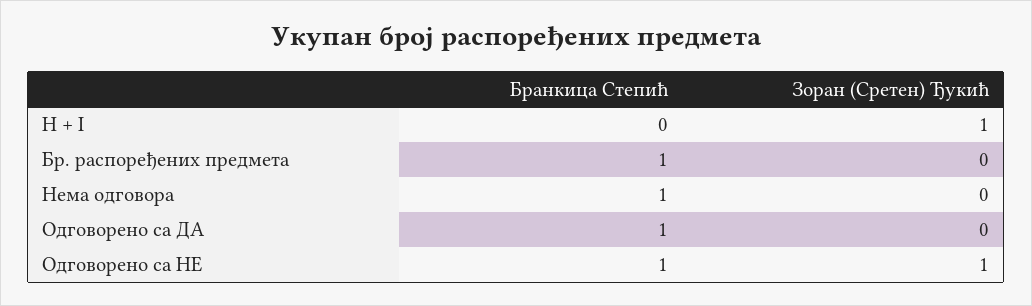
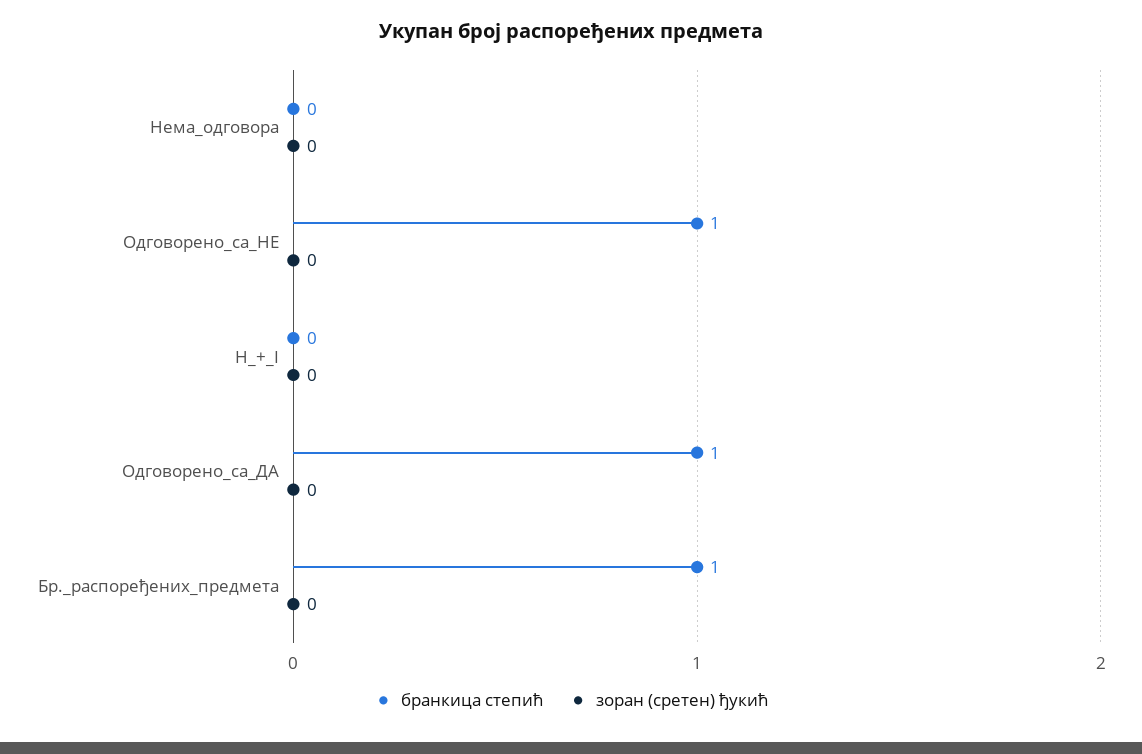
  {
    "Бранкица Степић": {
      "H + I": 0,
      "Бр. распоређених предмета": 1,
-     "Нема одговора": 1,
+     "Нема одговора": 0,
      "Одговорено са ДА": 1,
      "Одговорено са НЕ": 1
    },
    "Зоран (Сретен) Ђукић": {
-     "H + I": 1,
+     "H + I": 0,
      "Бр. распоређених предмета": 0,
      "Нема одговора": 0,
      "Одговорено са ДА": 0,
-     "Одговорено са НЕ": 1
+     "Одговорено са НЕ": 0
    }
  }

